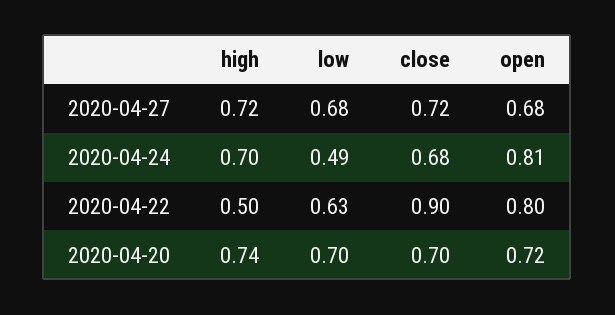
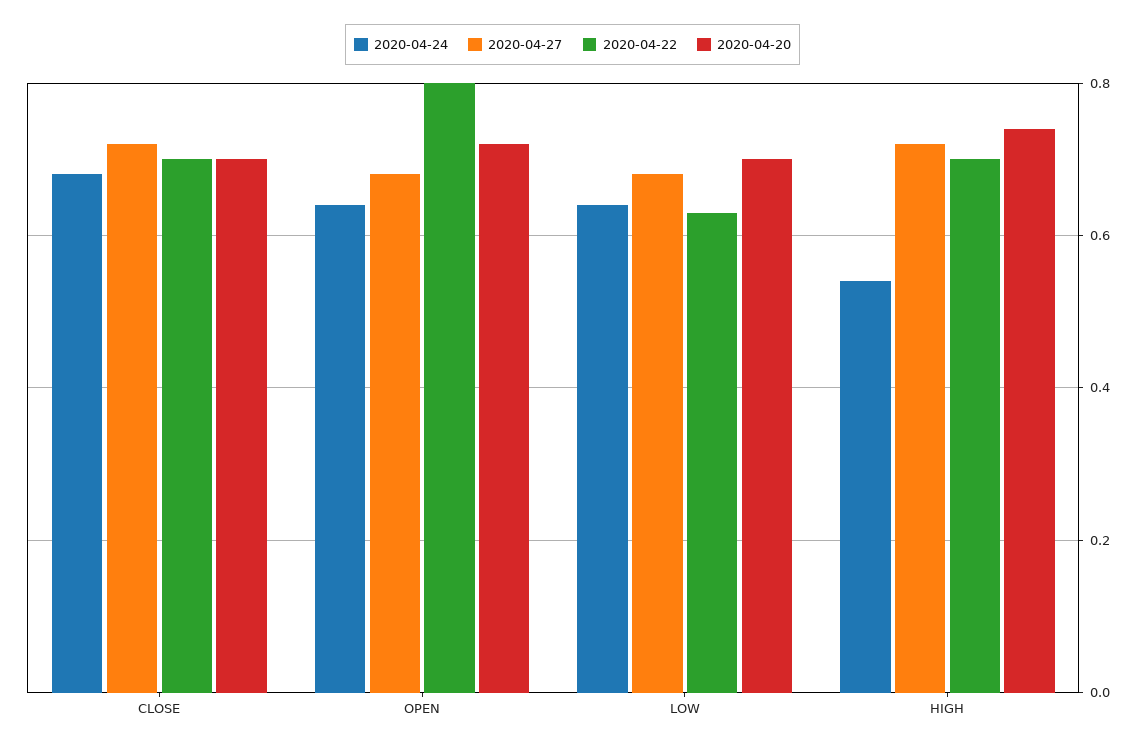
  {
    "2020-04-27": {
      "high": 0.72,
      "low": 0.68,
      "close": 0.72,
      "open": 0.68
    },
    "2020-04-24": {
-     "high": 0.7,
+     "high": 0.55,
-     "low": 0.49,
+     "low": 0.65,
      "close": 0.68,
-     "open": 0.81
+     "open": 0.65
    },
    "2020-04-22": {
-     "high": 0.5,
+     "high": 0.7,
      "low": 0.63,
-     "close": 0.9,
+     "close": 0.7,
      "open": 0.8
    },
    "2020-04-20": {
      "high": 0.74,
      "low": 0.7,
      "close": 0.7,
      "open": 0.72
    }
  }

